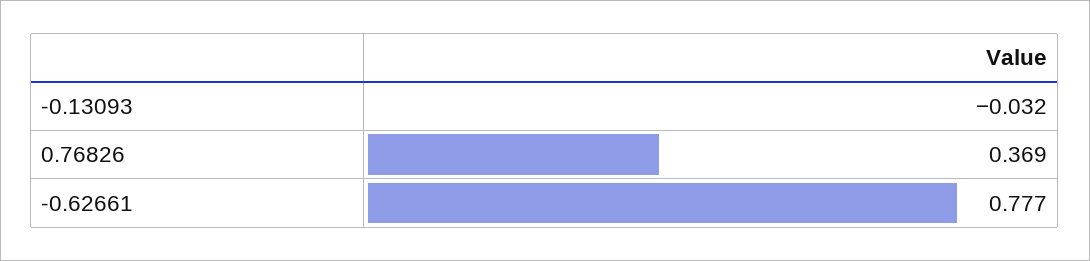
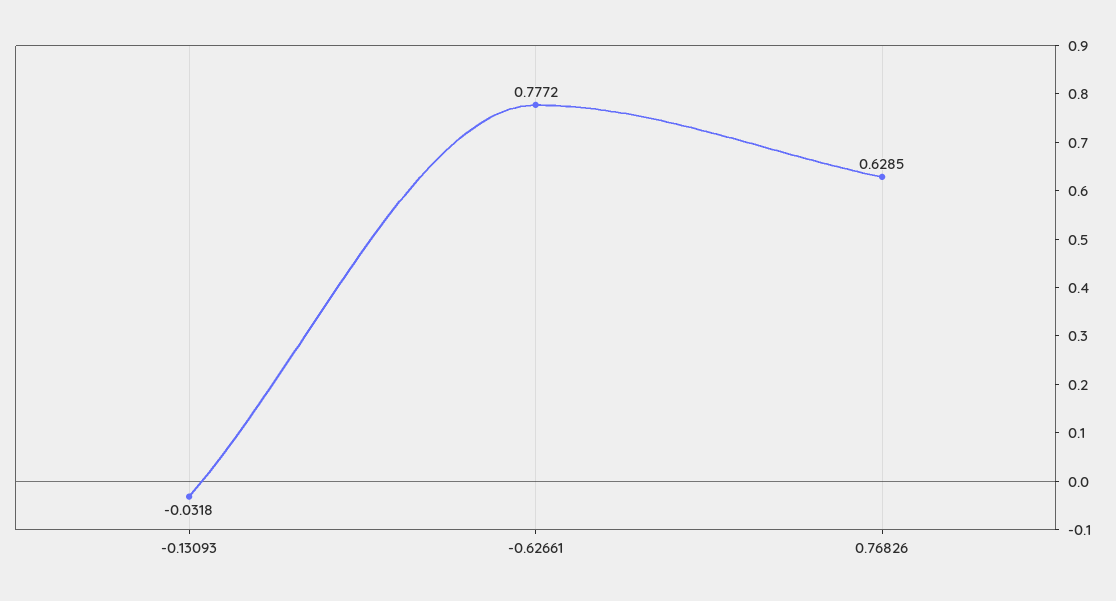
  {
    "-0.13093": -0.0318,
-   "0.76826": 0.369,
+   "0.76826": 0.6285,
    "-0.62661": 0.7772
  }

